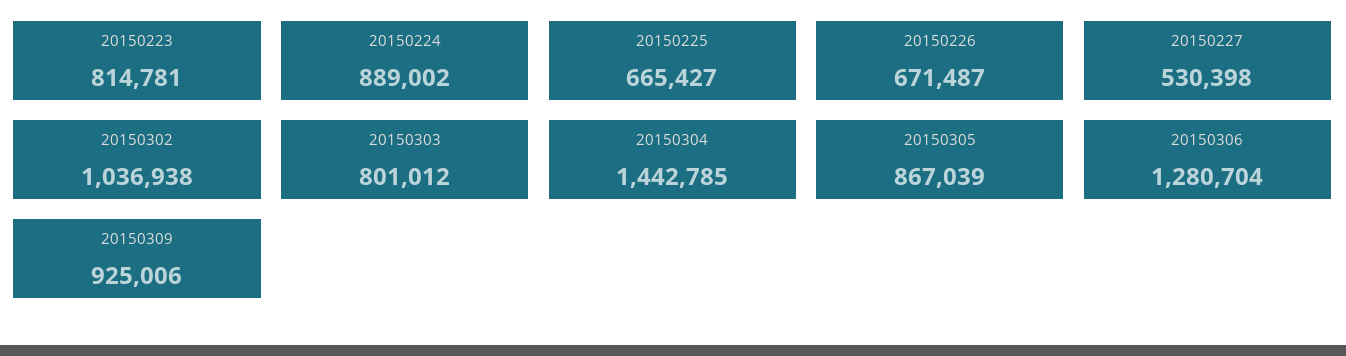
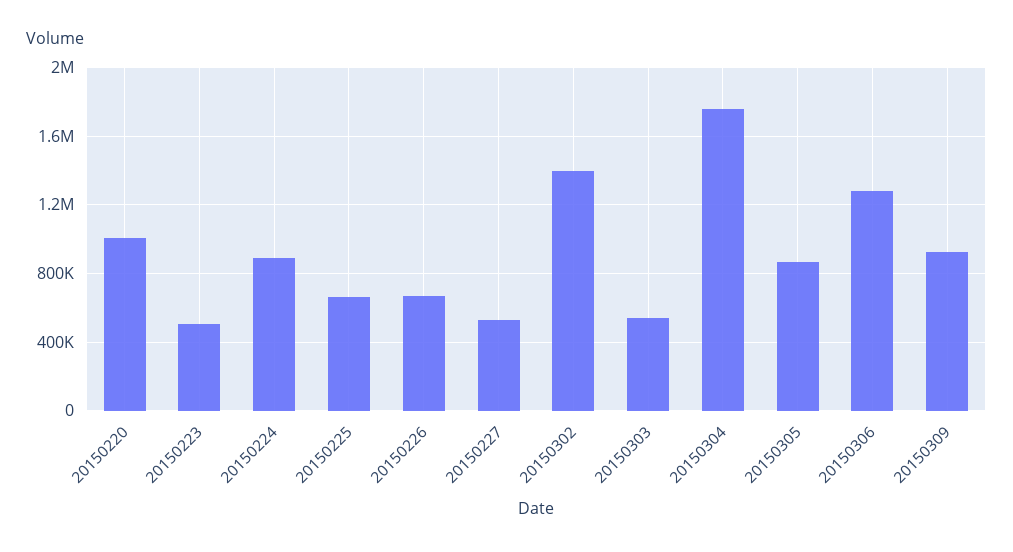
  {
-   "20150223": 814781,
+   "20150223": 500000,
    "20150224": 889002,
    "20150225": 665427,
    "20150226": 671487,
    "20150227": 530398,
-   "20150302": 1036938,
+   "20150302": 1400000,
-   "20150303": 801012,
+   "20150303": 550000,
-   "20150304": 1442785,
+   "20150304": 1750000,
    "20150305": 867039,
    "20150306": 1280704,
-   "20150309": 925006
+   "20150309": 925006,
+   "20150220": 1000000
  }

